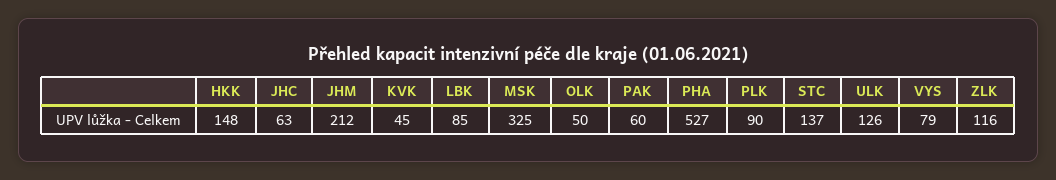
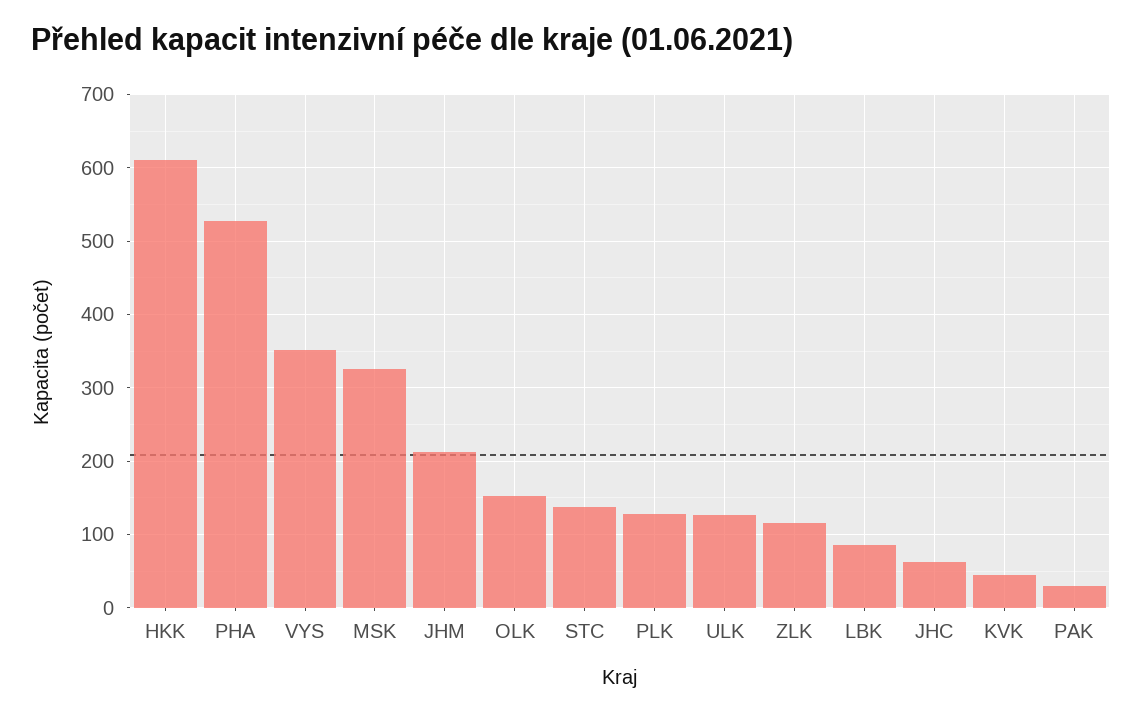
  {
-   "HKK": 148,
+   "HKK": 610,
    "JHC": 63,
    "JHM": 212,
    "KVK": 45,
    "LBK": 85,
    "MSK": 325,
-   "OLK": 50,
+   "OLK": 150,
-   "PAK": 60,
+   "PAK": 30,
    "PHA": 527,
-   "PLK": 90,
+   "PLK": 130,
    "STC": 137,
    "ULK": 126,
-   "VYS": 79,
+   "VYS": 350,
    "ZLK": 116
  }

